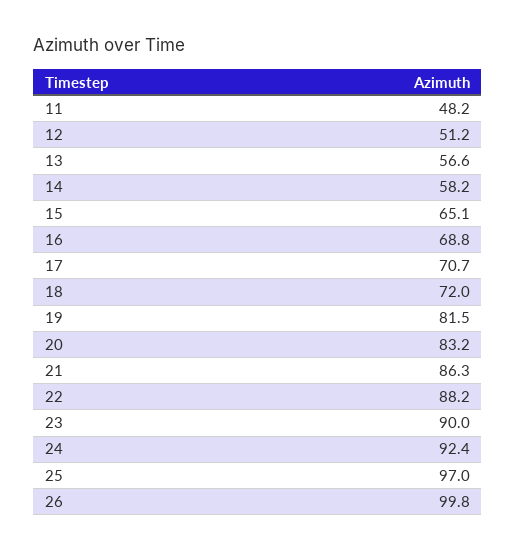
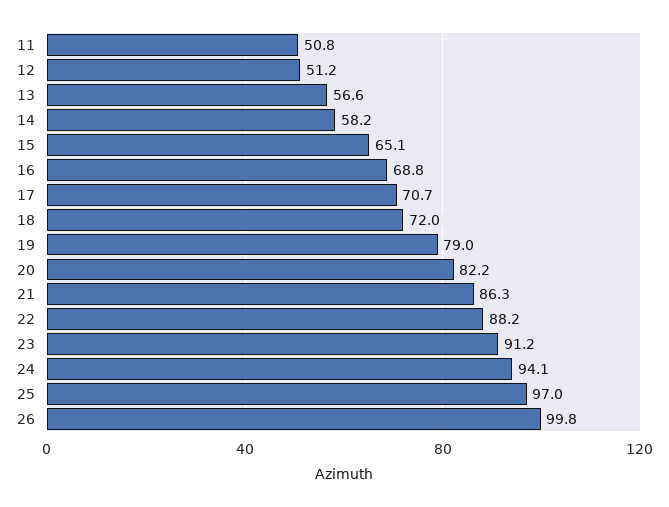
  {
-   "11": 48.2,
+   "11": 50.8,
    "12": 51.2,
    "13": 56.6,
    "14": 58.2,
    "15": 65.1,
    "16": 68.8,
    "17": 70.7,
    "18": 72,
-   "19": 81.5,
+   "19": 79,
-   "20": 83.2,
+   "20": 82.2,
    "21": 86.3,
    "22": 88.2,
-   "23": 90,
+   "23": 91.2,
-   "24": 92.4,
+   "24": 94.1,
    "25": 97,
    "26": 99.8
  }

